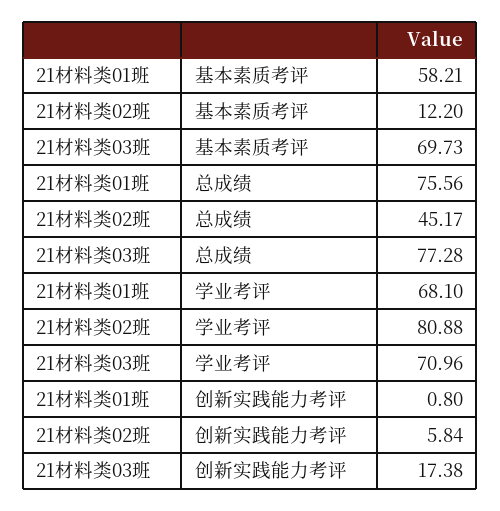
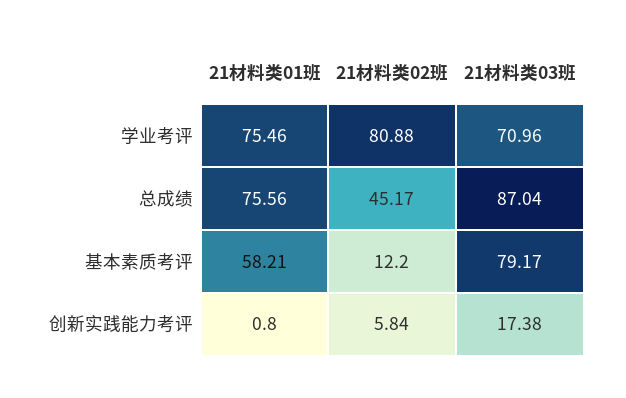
  {
    "21材料类01班": {
      "基本素质考评": 58.21,
      "总成绩": 75.56,
-     "学业考评": 68.1,
+     "学业考评": 75.46,
      "创新实践能力考评": 0.8
    },
    "21材料类02班": {
      "基本素质考评": 12.2,
      "总成绩": 45.17,
      "学业考评": 80.88,
      "创新实践能力考评": 5.84
    },
    "21材料类03班": {
-     "基本素质考评": 69.73,
+     "基本素质考评": 79.17,
-     "总成绩": 77.28,
+     "总成绩": 87.04,
      "学业考评": 70.96,
      "创新实践能力考评": 17.38
    }
  }

